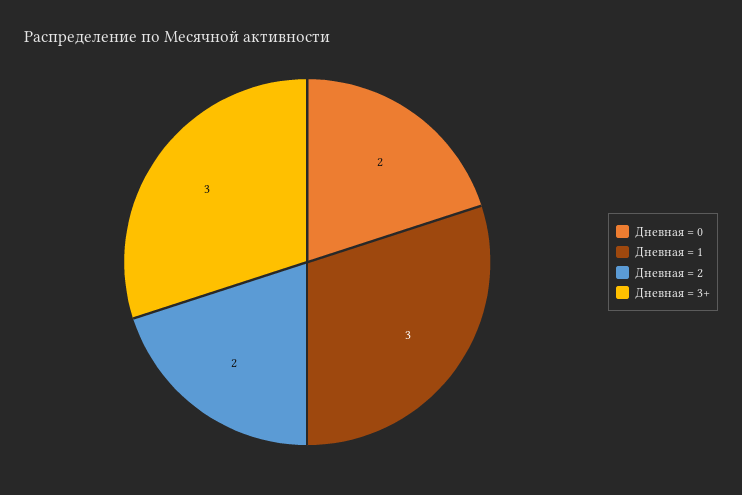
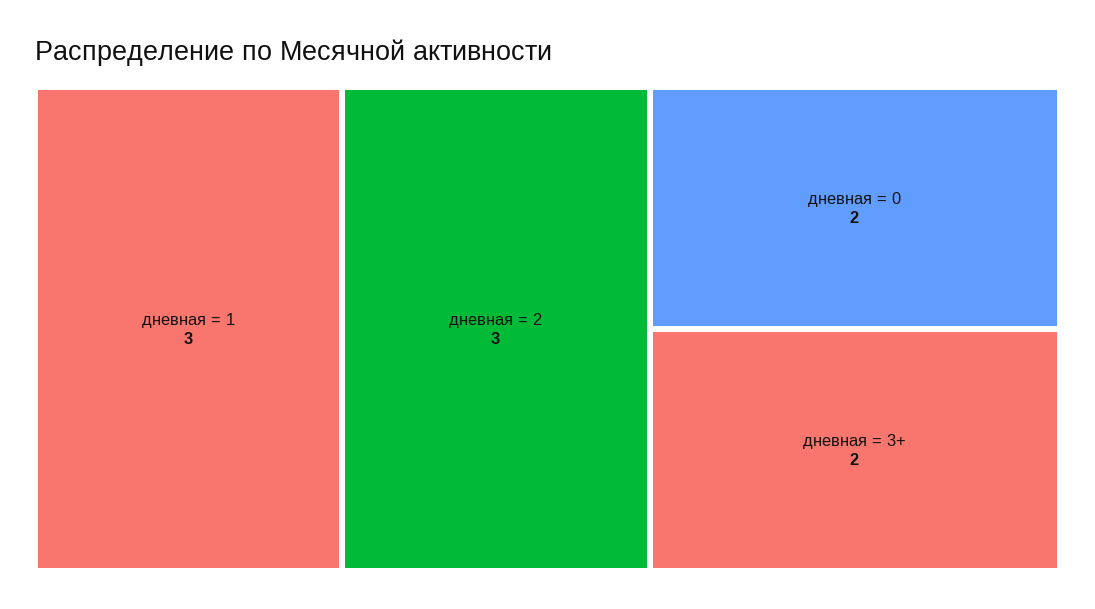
  {
    "Дневная = 0": 2,
    "Дневная = 1": 3,
-   "Дневная = 2": 2,
+   "Дневная = 2": 3,
-   "Дневная = 3+": 3
+   "Дневная = 3+": 2
  }

